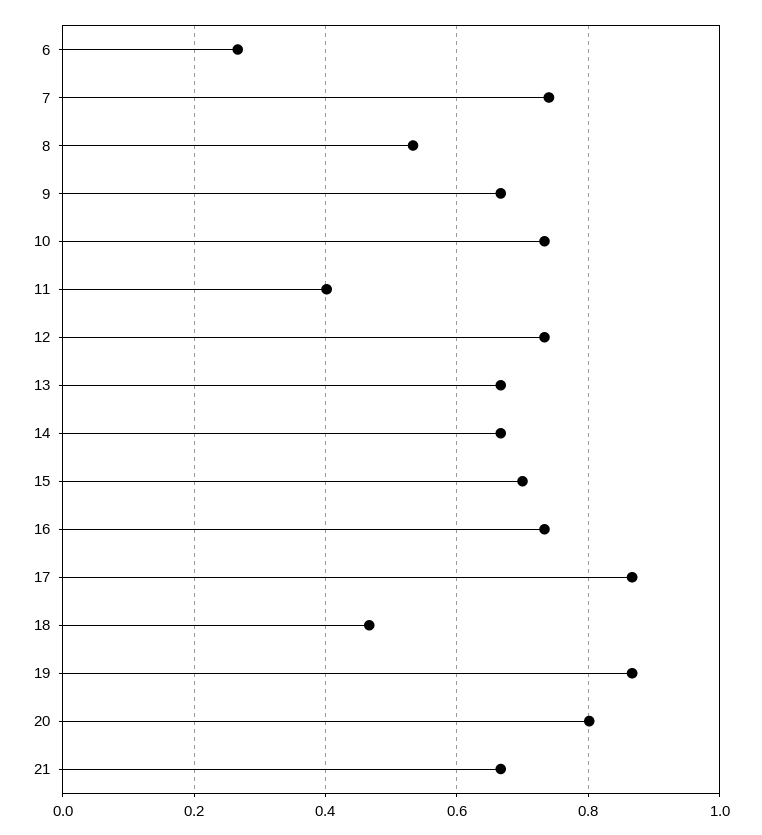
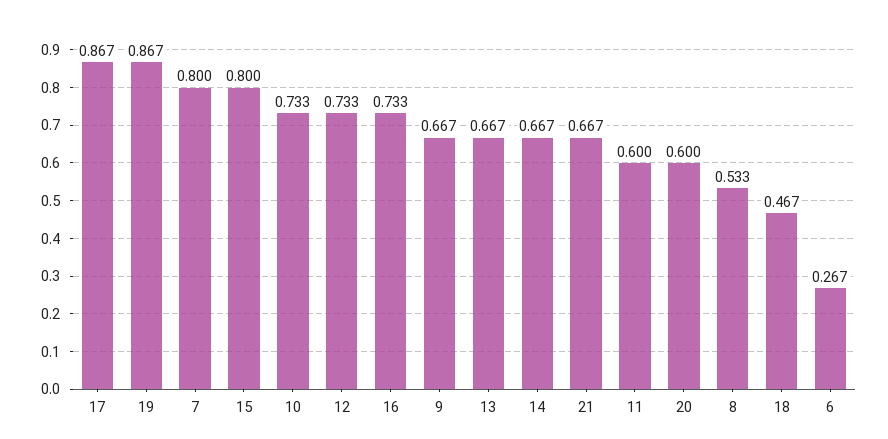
  {
    "6": 0.267,
-   "7": 0.74,
+   "7": 0.8,
    "8": 0.533,
    "9": 0.667,
    "10": 0.733,
-   "11": 0.4,
+   "11": 0.6,
    "12": 0.733,
    "13": 0.667,
    "14": 0.667,
-   "15": 0.7,
+   "15": 0.8,
    "16": 0.733,
    "17": 0.867,
    "18": 0.467,
    "19": 0.867,
-   "20": 0.8,
+   "20": 0.6,
    "21": 0.667
  }

